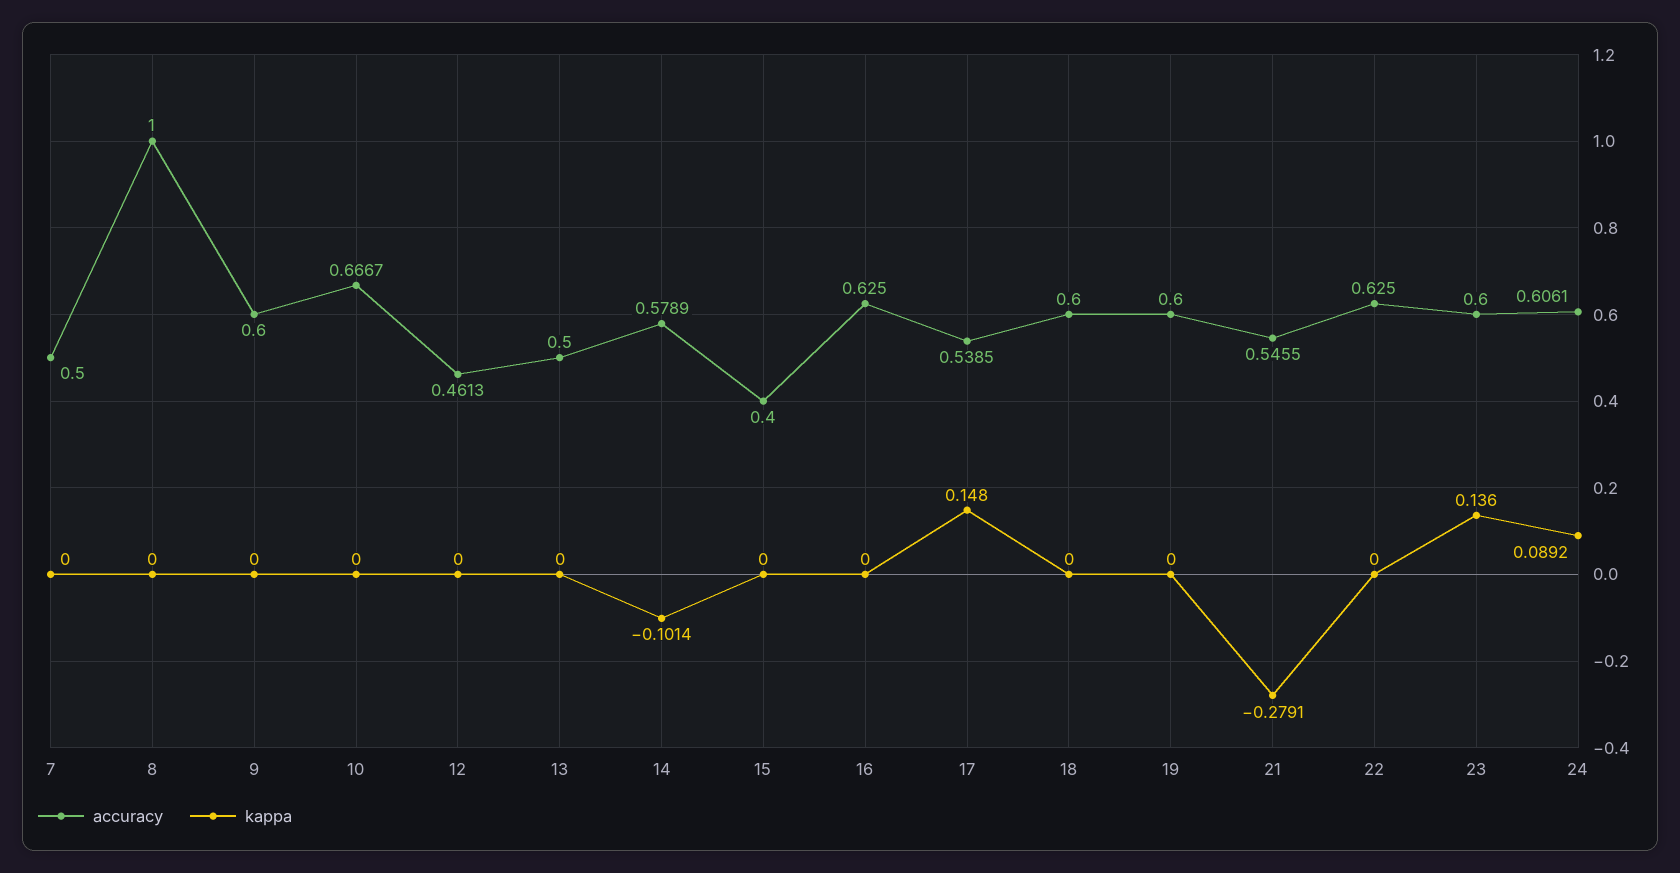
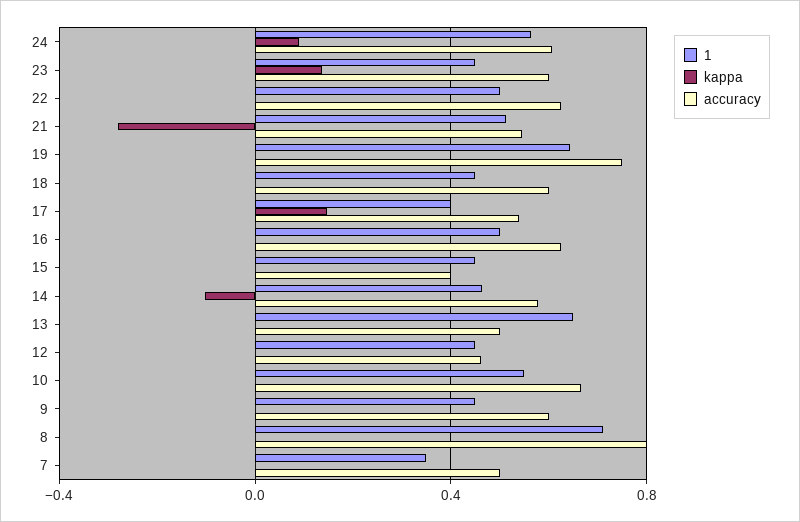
  {
    "accuracy": {
      "7": 0.5,
-     "8": 1,
+     "8": 0.8,
      "9": 0.6,
      "10": 0.6667,
      "12": 0.4613,
      "13": 0.5,
      "14": 0.5789,
      "15": 0.4,
      "16": 0.625,
      "17": 0.5385,
      "18": 0.6,
-     "19": 0.6,
+     "19": 0.75,
      "21": 0.5455,
      "22": 0.625,
      "23": 0.6,
      "24": 0.6061
    },
    "kappa": {
      "7": 0,
      "8": 0,
      "9": 0,
      "10": 0,
      "12": 0,
      "13": 0,
      "14": -0.1014,
      "15": 0,
      "16": 0,
      "17": 0.148,
      "18": 0,
      "19": 0,
      "21": -0.2791,
      "22": 0,
      "23": 0.136,
      "24": 0.0892
-   }
+   },
+   "1": {
+     "24": 0.55,
+     "23": 0.45,
+     "22": 0.5,
+     "21": 0.5,
+     "19": 0.65,
+     "18": 0.45,
+     "17": 0.4,
+     "16": 0.5,
+     "15": 0.45,
+     "14": 0.45,
+     "13": 0.65,
+     "12": 0.45,
+     "10": 0.55,
+     "9": 0.45,
+     "8": 0.7,
+     "7": 0.35
+   }
  }

